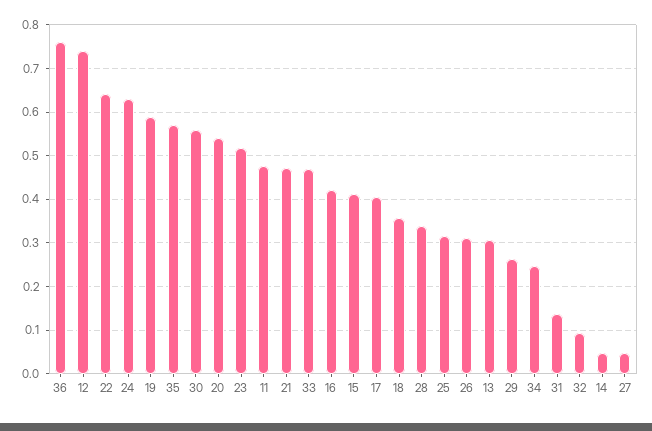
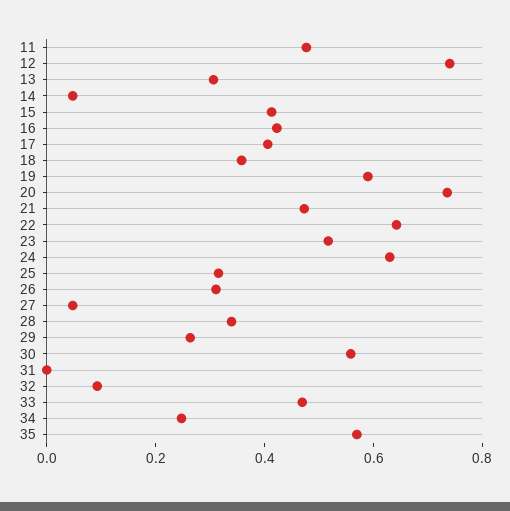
  {
-   "36": 0.76,
    "12": 0.74,
    "22": 0.64,
    "24": 0.62,
    "19": 0.58,
    "35": 0.56,
    "30": 0.56,
-   "20": 0.54,
+   "20": 0.75,
    "23": 0.52,
    "11": 0.48,
    "21": 0.48,
    "33": 0.46,
    "16": 0.42,
    "15": 0.42,
    "17": 0.4,
    "18": 0.36,
    "28": 0.34,
    "25": 0.32,
    "26": 0.32,
    "13": 0.3,
    "29": 0.26,
    "34": 0.24,
-   "31": 0.14,
+   "31": 0,
    "32": 0.1,
    "14": 0.04,
    "27": 0.04
  }

